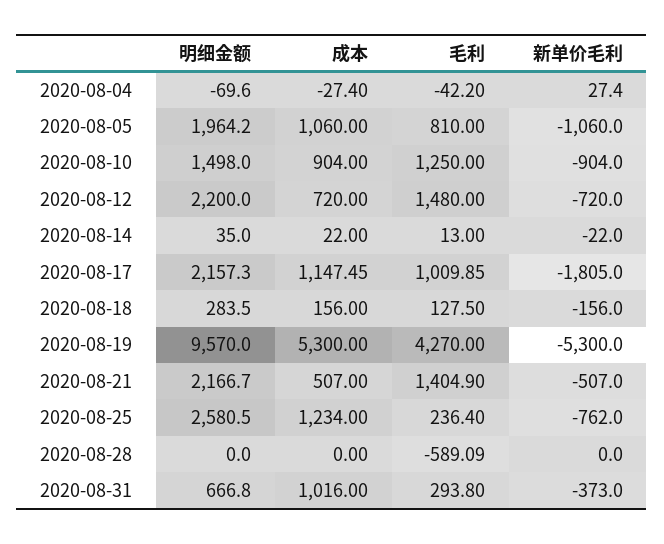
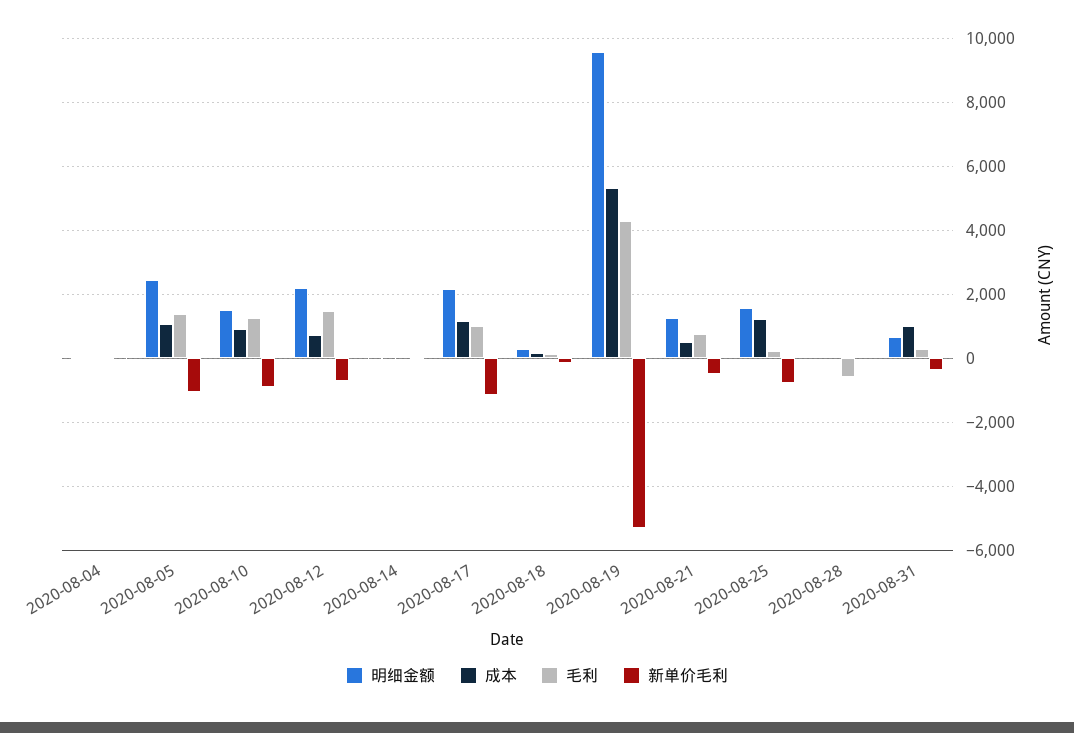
  {
    "明细金额": {
      "2020-08-04": -69.6,
-     "2020-08-05": 1964.2,
+     "2020-08-05": 2400,
      "2020-08-10": 1498,
      "2020-08-12": 2200,
      "2020-08-14": 35,
      "2020-08-17": 2157.3,
      "2020-08-18": 283.5,
      "2020-08-19": 9570,
-     "2020-08-21": 2166.7,
+     "2020-08-21": 1200,
-     "2020-08-25": 2580.5,
+     "2020-08-25": 1600,
      "2020-08-28": 0,
      "2020-08-31": 666.8
    },
    "成本": {
      "2020-08-04": -27.4,
      "2020-08-05": 1060,
      "2020-08-10": 904,
      "2020-08-12": 720,
      "2020-08-14": 22,
      "2020-08-17": 1147.45,
      "2020-08-18": 156,
      "2020-08-19": 5300,
      "2020-08-21": 507,
      "2020-08-25": 1234,
      "2020-08-28": 0,
      "2020-08-31": 1016
    },
    "毛利": {
      "2020-08-04": -42.2,
-     "2020-08-05": 810,
+     "2020-08-05": 1400,
      "2020-08-10": 1250,
      "2020-08-12": 1480,
      "2020-08-14": 13,
      "2020-08-17": 1009.85,
      "2020-08-18": 127.5,
      "2020-08-19": 4270,
-     "2020-08-21": 1404.9,
+     "2020-08-21": 800,
      "2020-08-25": 236.4,
      "2020-08-28": -589.09,
      "2020-08-31": 293.8
    },
    "新单价毛利": {
      "2020-08-04": 27.4,
      "2020-08-05": -1060,
      "2020-08-10": -904,
      "2020-08-12": -720,
      "2020-08-14": -22,
-     "2020-08-17": -1805,
+     "2020-08-17": -1200,
      "2020-08-18": -156,
      "2020-08-19": -5300,
      "2020-08-21": -507,
      "2020-08-25": -762,
      "2020-08-28": 0,
      "2020-08-31": -373
    }
  }

